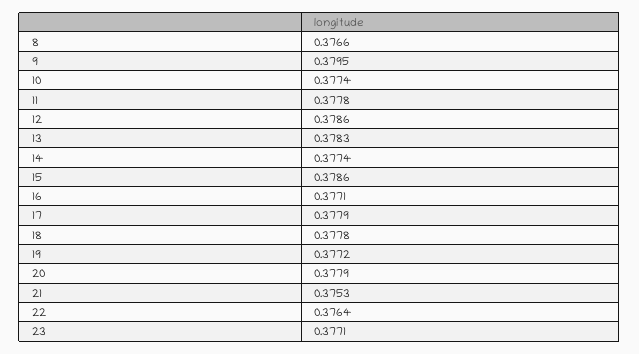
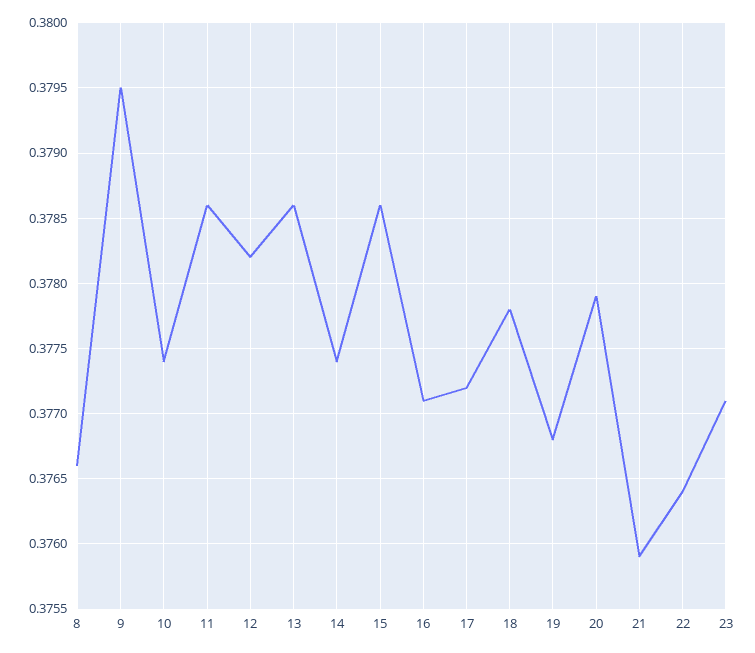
  {
    "8": 0.3766,
    "9": 0.3795,
    "10": 0.3774,
-   "11": 0.3778,
+   "11": 0.3786,
-   "12": 0.3786,
+   "12": 0.3782,
-   "13": 0.3783,
+   "13": 0.3786,
    "14": 0.3774,
    "15": 0.3786,
    "16": 0.3771,
-   "17": 0.3779,
+   "17": 0.3772,
    "18": 0.3778,
-   "19": 0.3772,
+   "19": 0.3768,
    "20": 0.3779,
-   "21": 0.3753,
+   "21": 0.3759,
    "22": 0.3764,
    "23": 0.3771
  }

